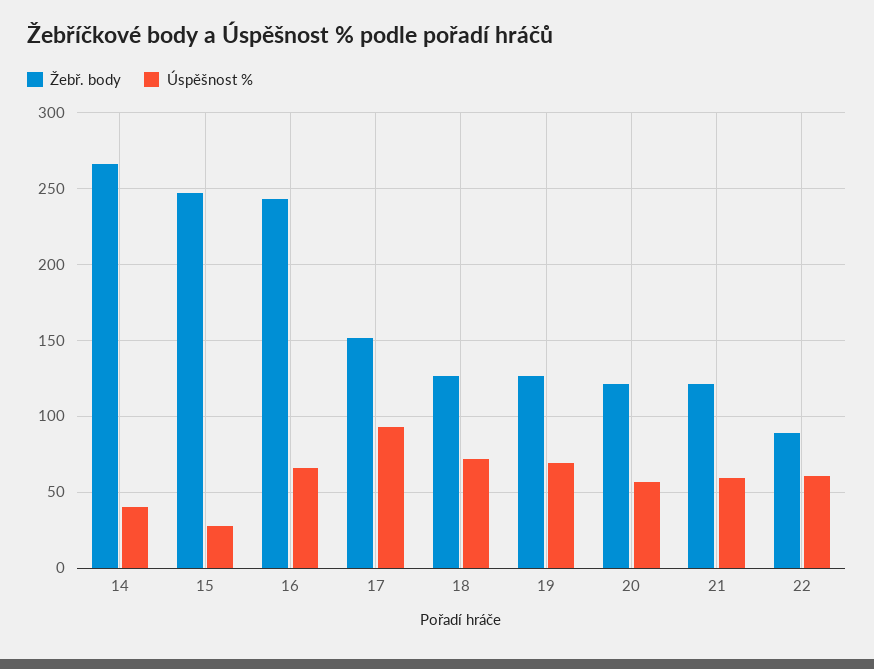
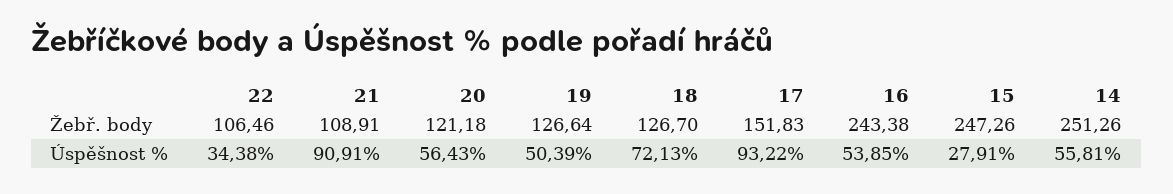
  {
    "Žebř. body": {
-     "14": 265,
+     "14": 251.26,
      "15": 247.26,
      "16": 243.38,
      "17": 151.83,
      "18": 126.7,
      "19": 126.64,
      "20": 121.18,
-     "21": 120,
+     "21": 108.91,
-     "22": 90
+     "22": 106.46
    },
    "Úspěšnost %": {
-     "14": 40,
+     "14": 55.81,
      "15": 27.91,
-     "16": 65,
+     "16": 53.85,
      "17": 93.22,
      "18": 72.13,
-     "19": 70,
+     "19": 50.39,
      "20": 56.43,
-     "21": 60,
+     "21": 90.91,
-     "22": 60
+     "22": 34.38
    }
  }

